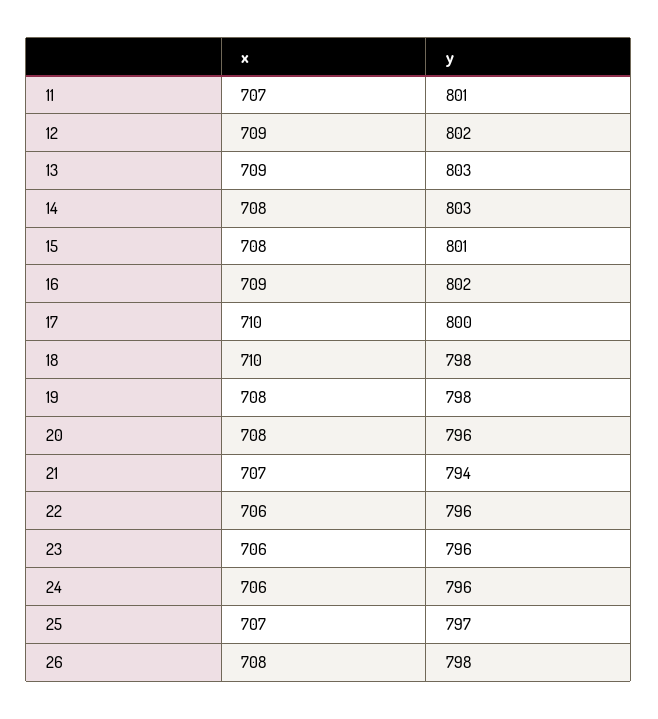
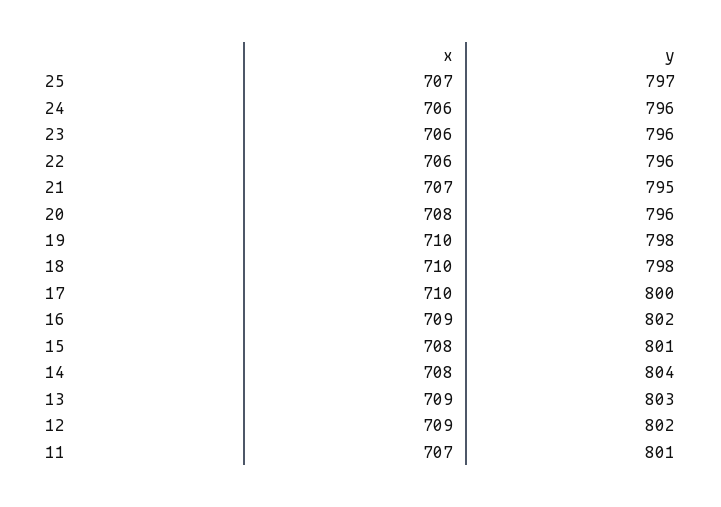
  {
    "x": {
      "11": 707,
      "12": 709,
      "13": 709,
      "14": 708,
      "15": 708,
      "16": 709,
      "17": 710,
      "18": 710,
-     "19": 708,
+     "19": 710,
      "20": 708,
      "21": 707,
      "22": 706,
      "23": 706,
      "24": 706,
-     "25": 707,
+     "25": 707
-     "26": 708
    },
    "y": {
      "11": 801,
      "12": 802,
      "13": 803,
-     "14": 803,
+     "14": 804,
      "15": 801,
      "16": 802,
      "17": 800,
      "18": 798,
      "19": 798,
      "20": 796,
-     "21": 794,
+     "21": 795,
      "22": 796,
      "23": 796,
      "24": 796,
-     "25": 797,
+     "25": 797
-     "26": 798
    }
  }

